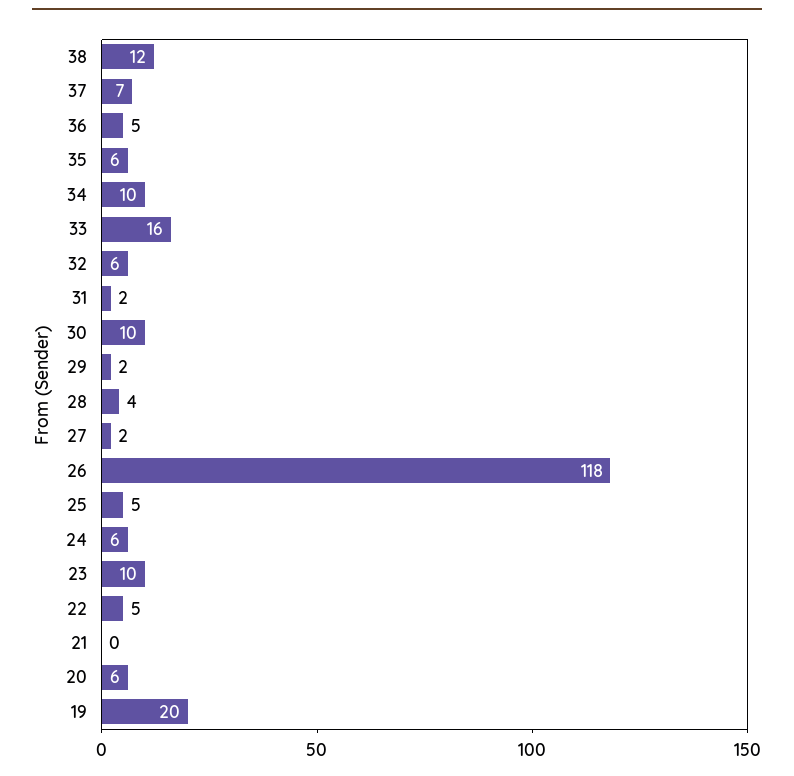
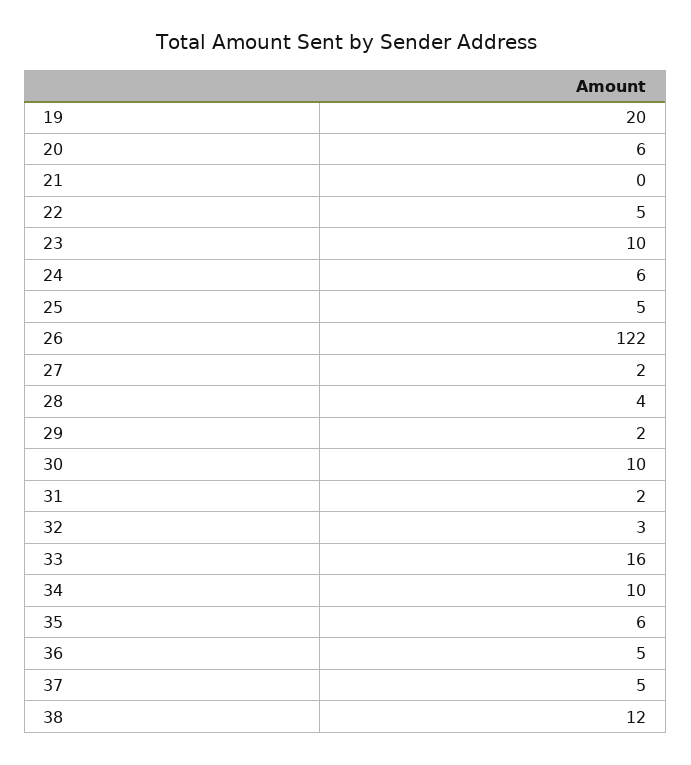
  {
    "38": 12,
-   "37": 7,
+   "37": 5,
    "36": 5,
    "35": 6,
    "34": 10,
    "33": 16,
-   "32": 6,
+   "32": 3,
    "31": 2,
    "30": 10,
    "29": 2,
    "28": 4,
    "27": 2,
-   "26": 118,
+   "26": 122,
    "25": 5,
    "24": 6,
    "23": 10,
    "22": 5,
    "21": 0,
    "20": 6,
    "19": 20
  }

